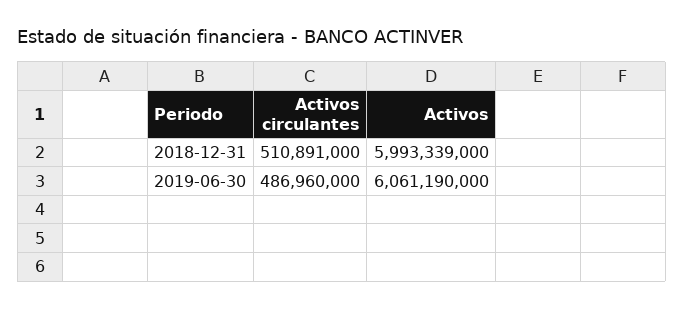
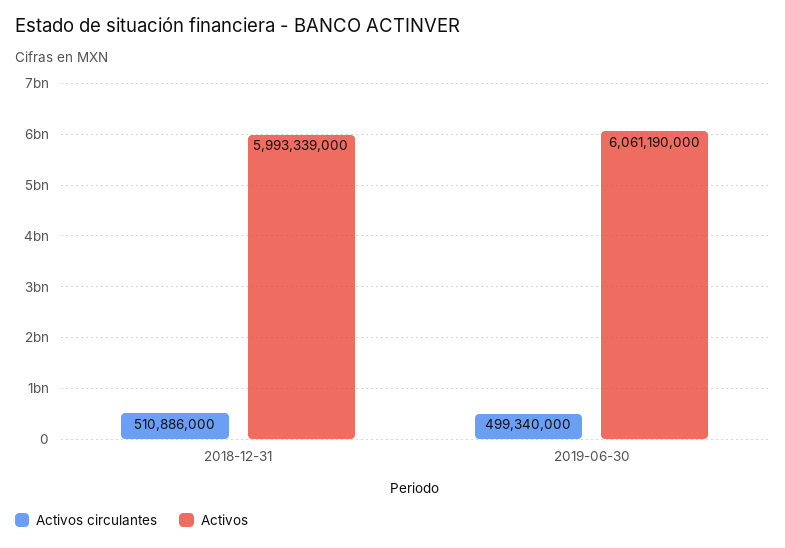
  {
    "Activos circulantes": {
-     "2018-12-31": 510891000,
+     "2018-12-31": 510886000,
-     "2019-06-30": 486960000
+     "2019-06-30": 499340000
    },
    "Activos": {
      "2018-12-31": 5993339000,
      "2019-06-30": 6061190000
    }
  }

